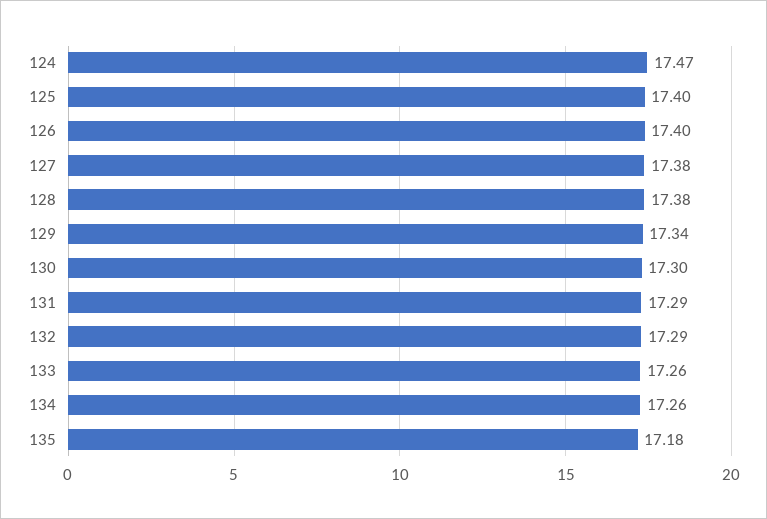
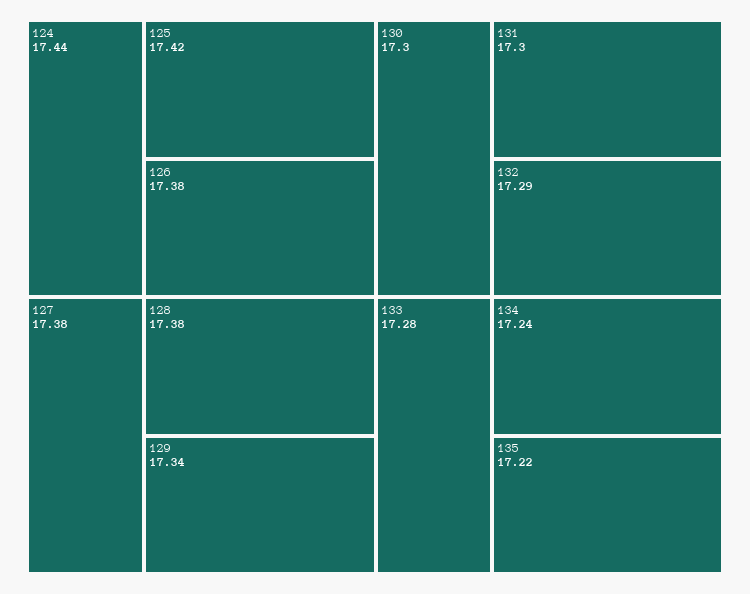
  {
-   "124": 17.47,
+   "124": 17.44,
-   "125": 17.4,
+   "125": 17.42,
-   "126": 17.4,
+   "126": 17.38,
    "127": 17.38,
    "128": 17.38,
    "129": 17.34,
    "130": 17.3,
-   "131": 17.29,
+   "131": 17.3,
    "132": 17.29,
-   "133": 17.26,
+   "133": 17.28,
-   "134": 17.26,
+   "134": 17.24,
-   "135": 17.18
+   "135": 17.22
  }

